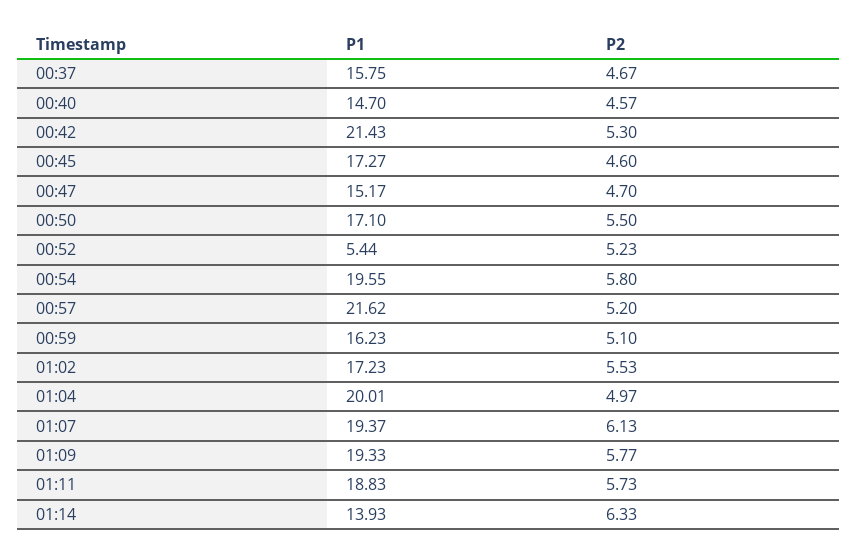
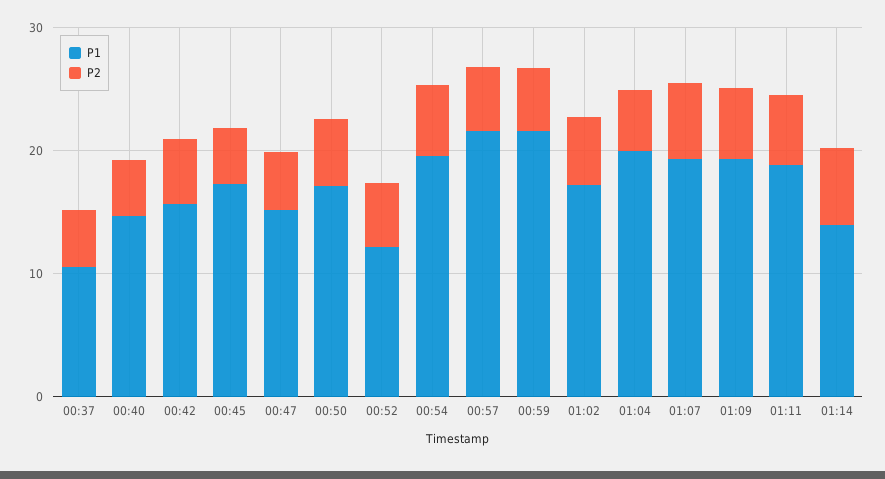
  {
    "P1": {
-     "00:37": 15.75,
+     "00:37": 10,
      "00:40": 14.7,
-     "00:42": 21.43,
+     "00:42": 16,
      "00:45": 17.27,
      "00:47": 15.17,
      "00:50": 17.1,
-     "00:52": 5.44,
+     "00:52": 12,
      "00:54": 19.55,
      "00:57": 21.62,
-     "00:59": 16.23,
+     "00:59": 22,
      "01:02": 17.23,
      "01:04": 20.01,
      "01:07": 19.37,
      "01:09": 19.33,
      "01:11": 18.83,
      "01:14": 13.93
    },
    "P2": {
      "00:37": 4.67,
      "00:40": 4.57,
      "00:42": 5.3,
      "00:45": 4.6,
      "00:47": 4.7,
      "00:50": 5.5,
      "00:52": 5.23,
      "00:54": 5.8,
      "00:57": 5.2,
      "00:59": 5.1,
      "01:02": 5.53,
      "01:04": 4.97,
      "01:07": 6.13,
      "01:09": 5.77,
      "01:11": 5.73,
      "01:14": 6.33
    }
  }

